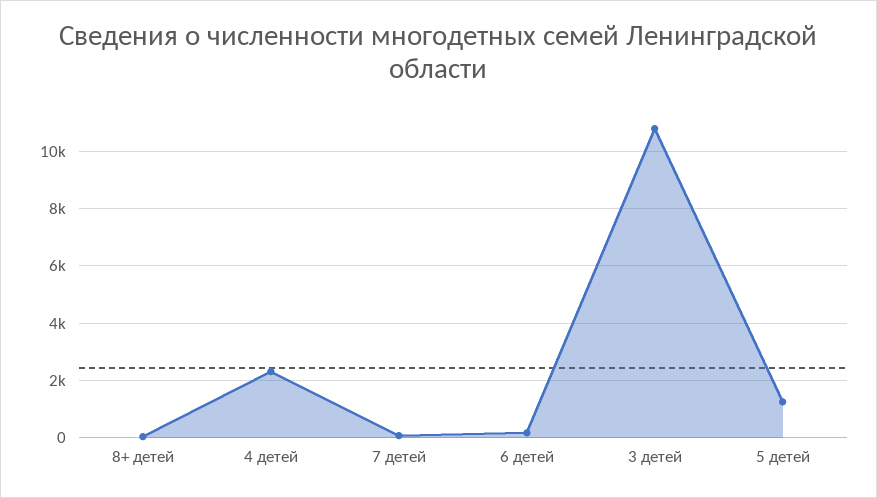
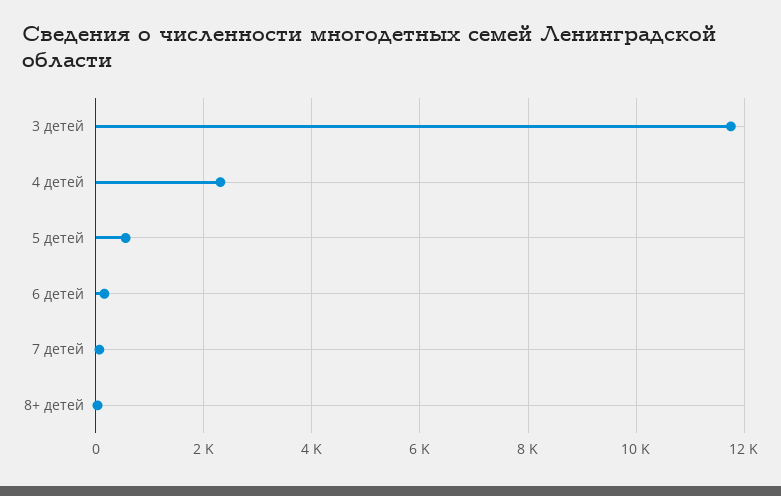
  {
    "8+ детей": 0,
    "4 детей": 2400,
    "7 детей": 0,
    "6 детей": 200,
-   "3 детей": 10750,
+   "3 детей": 11800,
-   "5 детей": 1250
+   "5 детей": 600
  }

